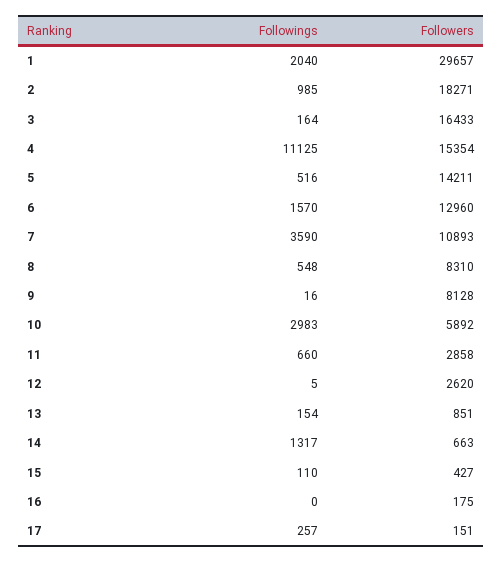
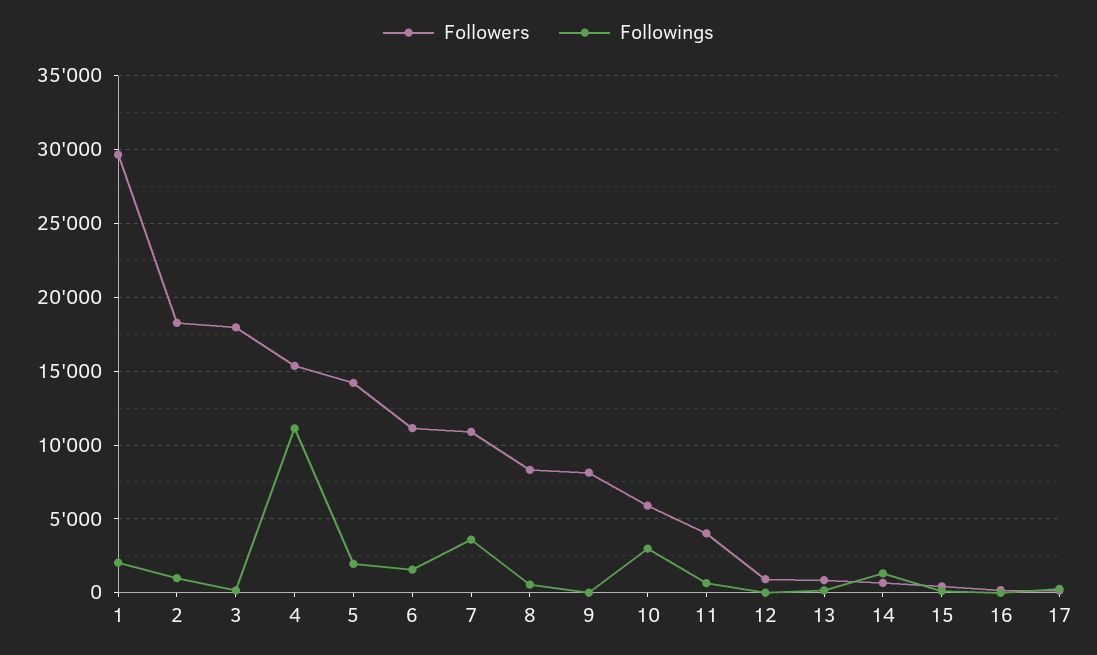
  {
    "Followings": {
      "1": 2040,
      "2": 985,
      "3": 164,
      "4": 11125,
-     "5": 516,
+     "5": 2000,
      "6": 1570,
      "7": 3590,
      "8": 548,
      "9": 16,
      "10": 2983,
      "11": 660,
      "12": 5,
      "13": 154,
      "14": 1317,
      "15": 110,
      "16": 0,
      "17": 257
    },
    "Followers": {
      "1": 29657,
      "2": 18271,
-     "3": 16433,
+     "3": 18000,
      "4": 15354,
      "5": 14211,
-     "6": 12960,
+     "6": 11000,
      "7": 10893,
      "8": 8310,
      "9": 8128,
      "10": 5892,
-     "11": 2858,
+     "11": 4000,
-     "12": 2620,
+     "12": 1000,
      "13": 851,
      "14": 663,
      "15": 427,
      "16": 175,
      "17": 151
    }
  }

